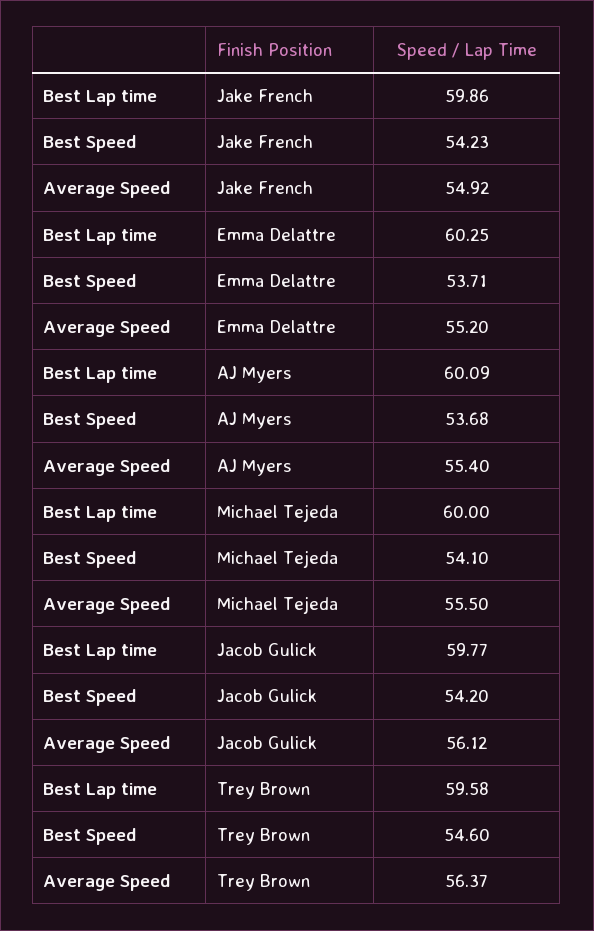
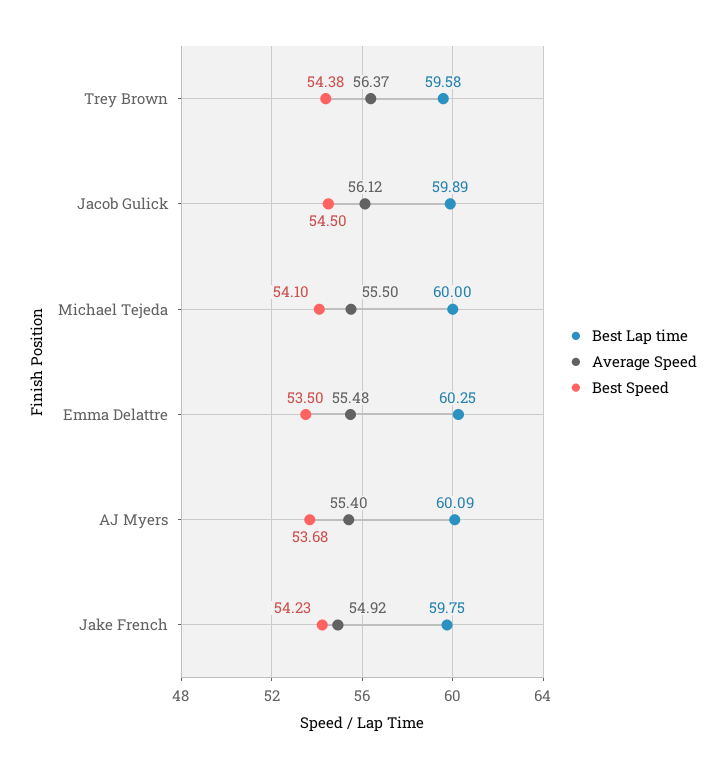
  {
    "Best Lap time": {
-     "Jake French": 59.86,
+     "Jake French": 59.75,
      "Emma Delattre": 60.25,
      "AJ Myers": 60.09,
      "Michael Tejeda": 60,
-     "Jacob Gulick": 59.77,
+     "Jacob Gulick": 59.89,
      "Trey Brown": 59.58
    },
    "Best Speed": {
      "Jake French": 54.23,
-     "Emma Delattre": 53.71,
+     "Emma Delattre": 53.5,
      "AJ Myers": 53.68,
      "Michael Tejeda": 54.1,
-     "Jacob Gulick": 54.2,
+     "Jacob Gulick": 54.5,
-     "Trey Brown": 54.6
+     "Trey Brown": 54.38
    },
    "Average Speed": {
      "Jake French": 54.92,
-     "Emma Delattre": 55.2,
+     "Emma Delattre": 55.48,
      "AJ Myers": 55.4,
      "Michael Tejeda": 55.5,
      "Jacob Gulick": 56.12,
      "Trey Brown": 56.37
    }
  }

